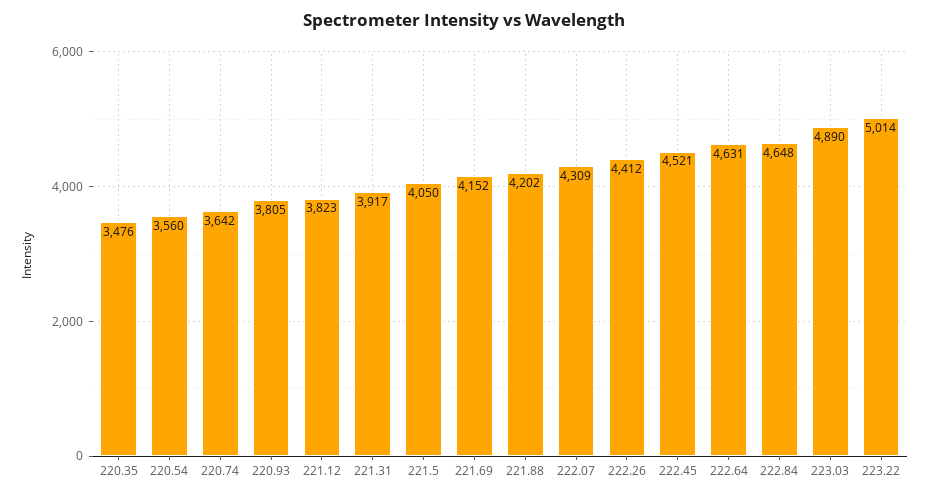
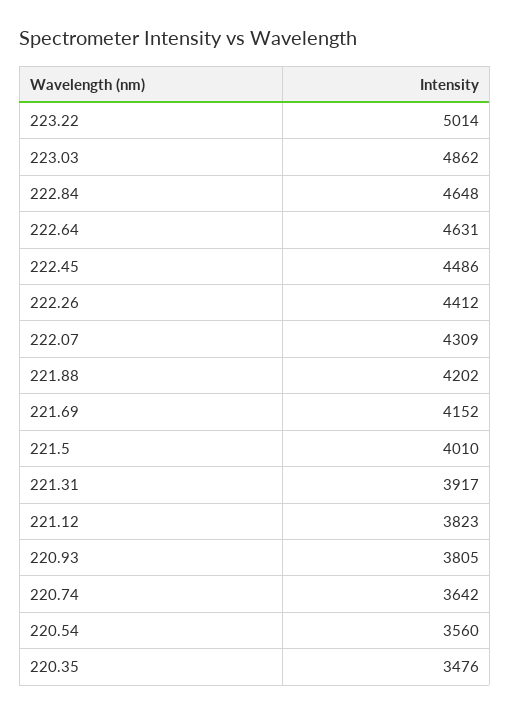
  {
    "220.35": 3476,
    "220.54": 3560,
    "220.74": 3642,
    "220.93": 3805,
    "221.12": 3823,
    "221.31": 3917,
-   "221.5": 4050,
+   "221.5": 4010,
    "221.69": 4152,
    "221.88": 4202,
    "222.07": 4309,
    "222.26": 4412,
-   "222.45": 4521,
+   "222.45": 4486,
    "222.64": 4631,
    "222.84": 4648,
-   "223.03": 4890,
+   "223.03": 4862,
    "223.22": 5014
  }

